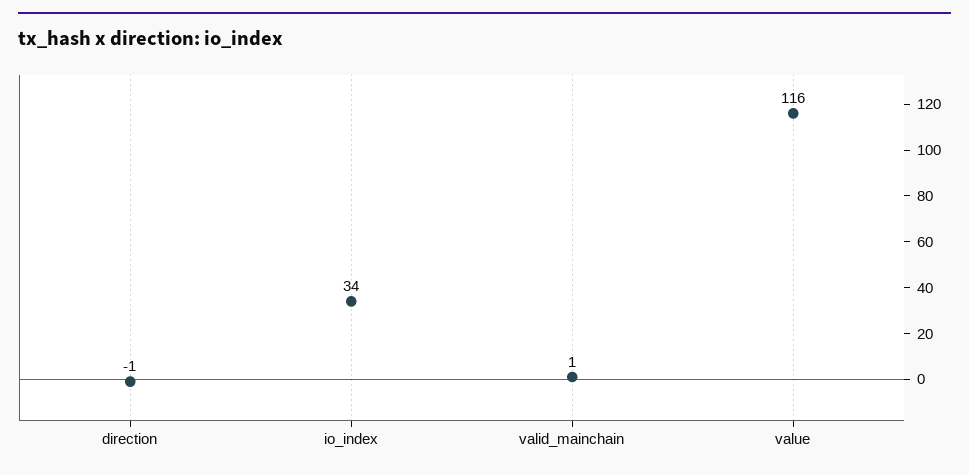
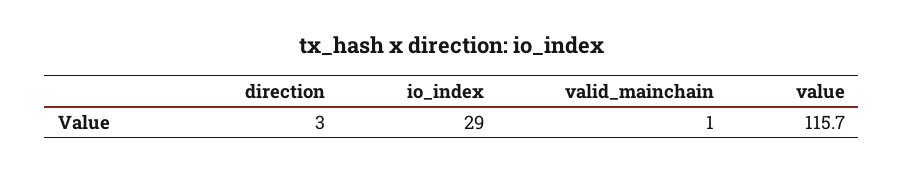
  {
-   "direction": -1,
+   "direction": 3,
-   "io_index": 34,
+   "io_index": 29,
    "valid_mainchain": 1,
    "value": 115.7
  }

